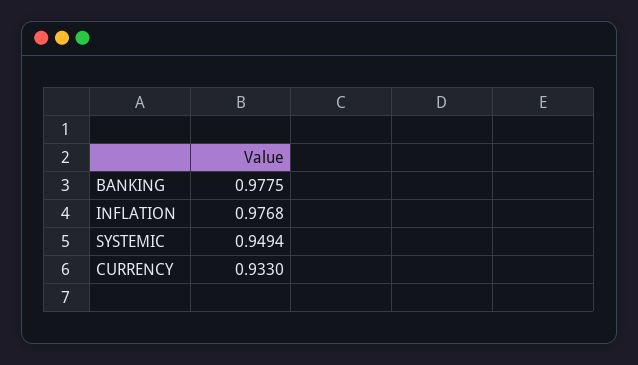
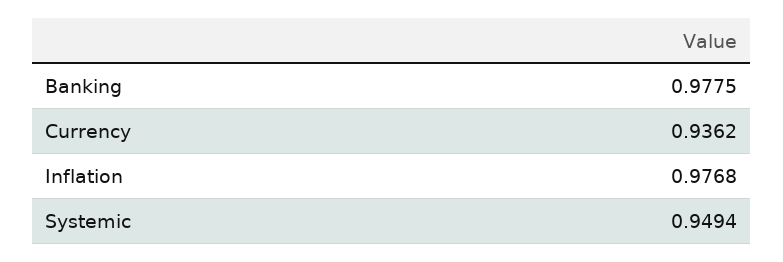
  {
    "BANKING": 0.9775,
    "INFLATION": 0.9768,
    "SYSTEMIC": 0.9494,
-   "CURRENCY": 0.933
+   "CURRENCY": 0.9362
  }

